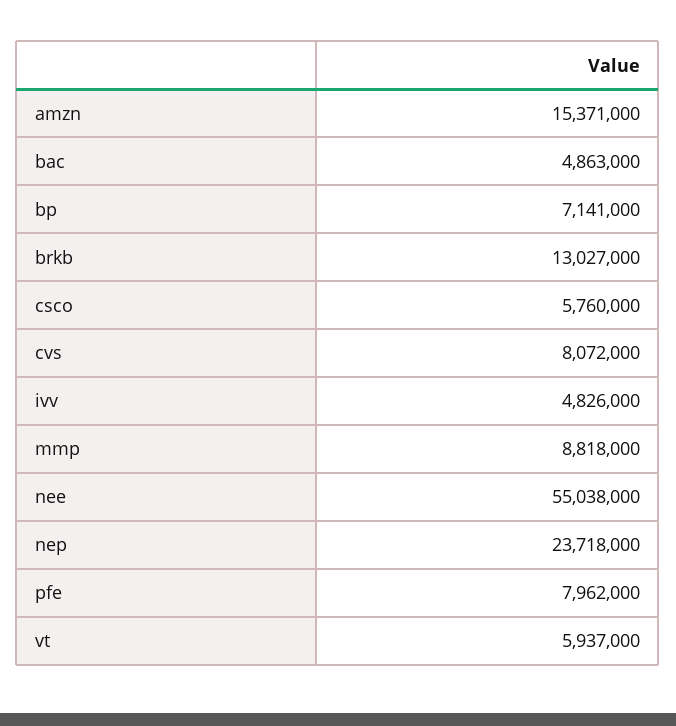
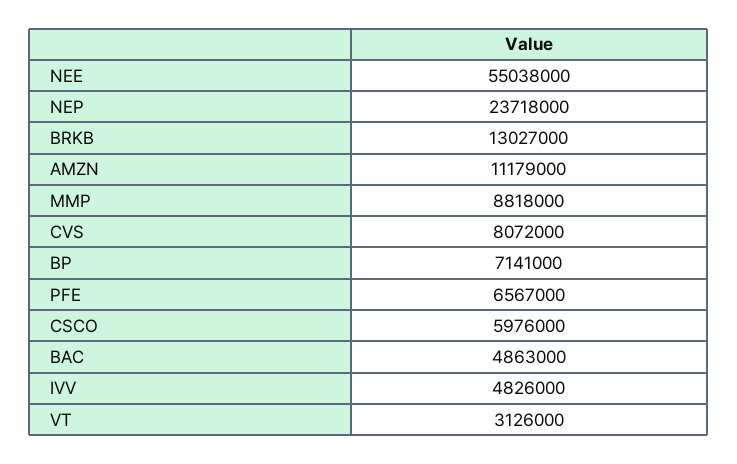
  {
-   "amzn": 15371000,
+   "amzn": 11179000,
    "bac": 4863000,
    "bp": 7141000,
    "brkb": 13027000,
-   "csco": 5760000,
+   "csco": 5976000,
    "cvs": 8072000,
    "ivv": 4826000,
    "mmp": 8818000,
    "nee": 55038000,
    "nep": 23718000,
-   "pfe": 7962000,
+   "pfe": 6567000,
-   "vt": 5937000
+   "vt": 3126000
  }

